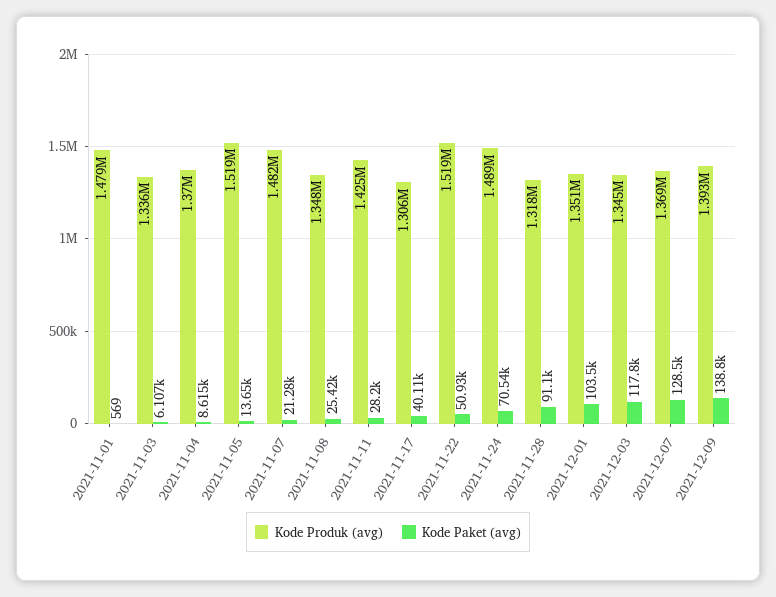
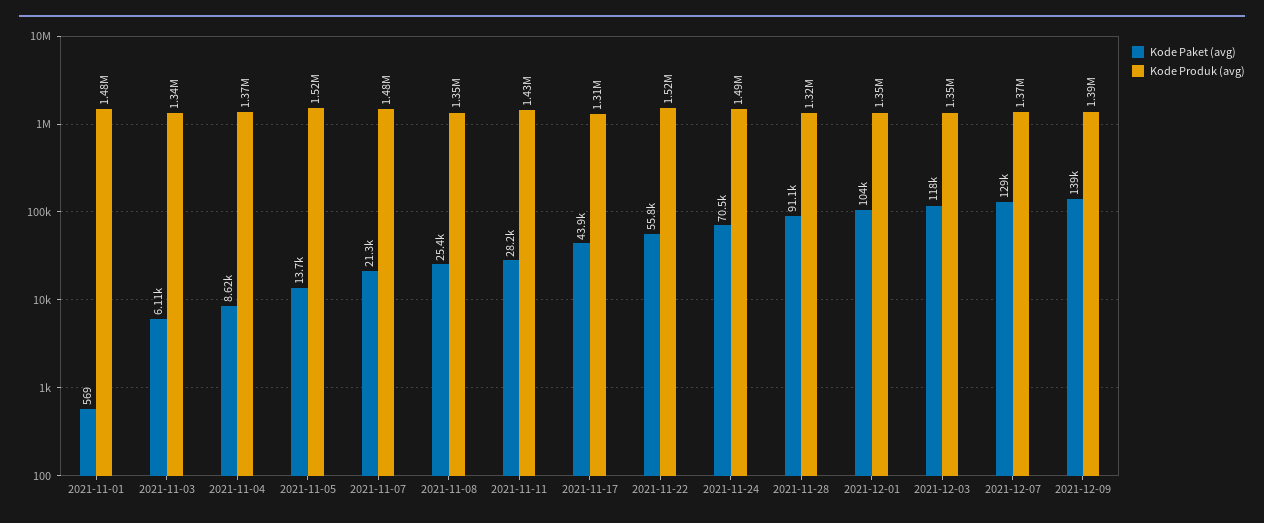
  {
    "Kode Produk (avg)": {
      "2021-11-01": 1479000,
      "2021-11-03": 1336000,
      "2021-11-04": 1370000,
      "2021-11-05": 1519000,
      "2021-11-07": 1482000,
      "2021-11-08": 1348000,
      "2021-11-11": 1425000,
      "2021-11-17": 1306000,
      "2021-11-22": 1519000,
      "2021-11-24": 1489000,
      "2021-11-28": 1318000,
      "2021-12-01": 1351000,
      "2021-12-03": 1345000,
      "2021-12-07": 1369000,
      "2021-12-09": 1393000
    },
    "Kode Paket (avg)": {
      "2021-11-01": 569,
      "2021-11-03": 6107,
      "2021-11-04": 8615,
      "2021-11-05": 13650,
      "2021-11-07": 21280,
      "2021-11-08": 25420,
      "2021-11-11": 28200,
-     "2021-11-17": 40110,
+     "2021-11-17": 43900,
-     "2021-11-22": 50930,
+     "2021-11-22": 55800,
      "2021-11-24": 70540,
      "2021-11-28": 91100,
      "2021-12-01": 103500,
      "2021-12-03": 117800,
      "2021-12-07": 128500,
      "2021-12-09": 138800
    }
  }

